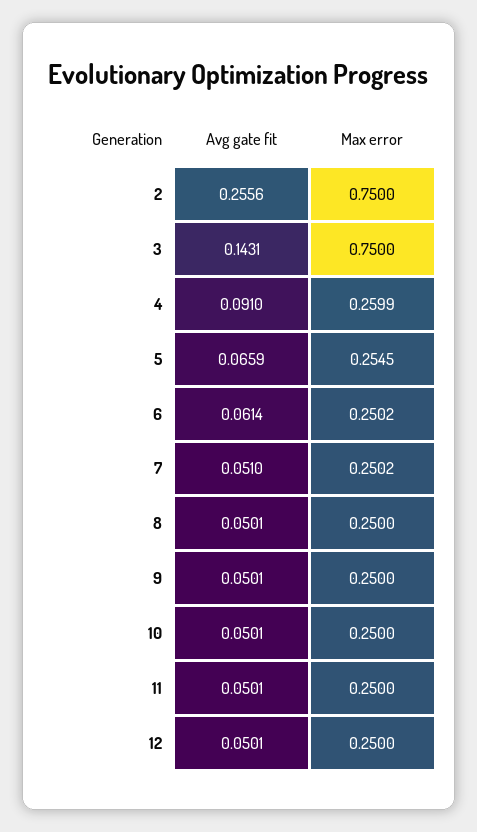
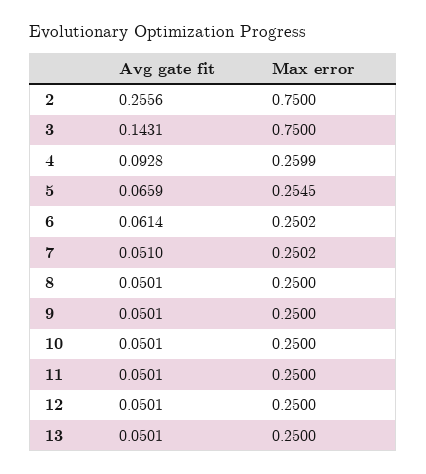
  {
    "Avg gate fit": {
      "2": 0.2556,
      "3": 0.1431,
-     "4": 0.091,
+     "4": 0.0928,
      "5": 0.0659,
      "6": 0.0614,
      "7": 0.051,
      "8": 0.0501,
      "9": 0.0501,
      "10": 0.0501,
      "11": 0.0501,
-     "12": 0.0501
+     "12": 0.0501,
+     "13": 0.0501
    },
    "Max error": {
      "2": 0.75,
      "3": 0.75,
      "4": 0.2599,
      "5": 0.2545,
      "6": 0.2502,
      "7": 0.2502,
      "8": 0.25,
      "9": 0.25,
      "10": 0.25,
      "11": 0.25,
-     "12": 0.25
+     "12": 0.25,
+     "13": 0.25
    }
  }

